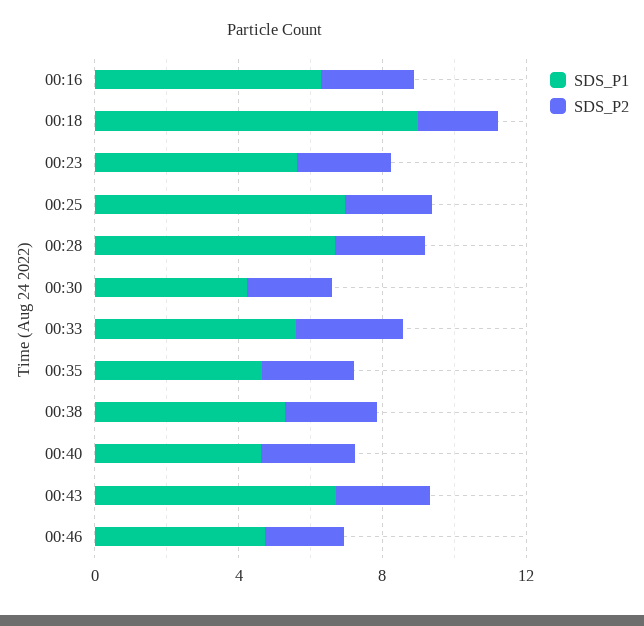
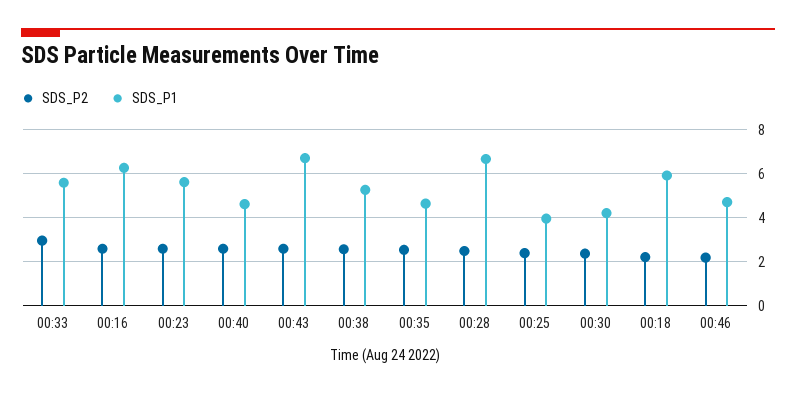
  {
    "SDS_P1": {
      "00:16": 6.5,
-     "00:18": 9,
+     "00:18": 6,
      "00:23": 5.5,
-     "00:25": 7,
+     "00:25": 4,
      "00:28": 6.5,
      "00:30": 4,
      "00:33": 5.5,
      "00:35": 4.5,
      "00:38": 5.5,
      "00:40": 4.5,
      "00:43": 6.5,
      "00:46": 4.5
    },
    "SDS_P2": {
      "00:16": 2.5,
      "00:18": 2,
      "00:23": 2.5,
      "00:25": 2.5,
      "00:28": 2.5,
      "00:30": 2.5,
      "00:33": 3,
      "00:35": 2.5,
      "00:38": 2.5,
      "00:40": 2.5,
      "00:43": 2.5,
      "00:46": 2
    }
  }

